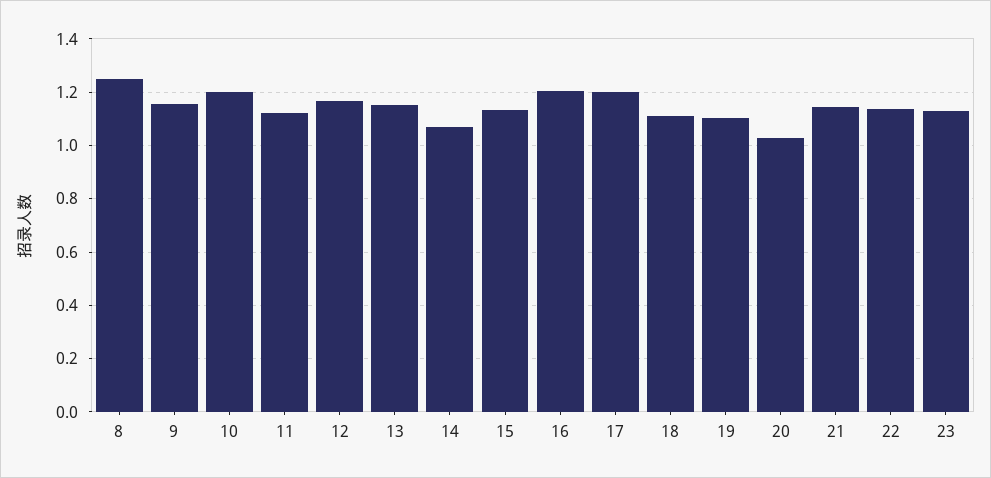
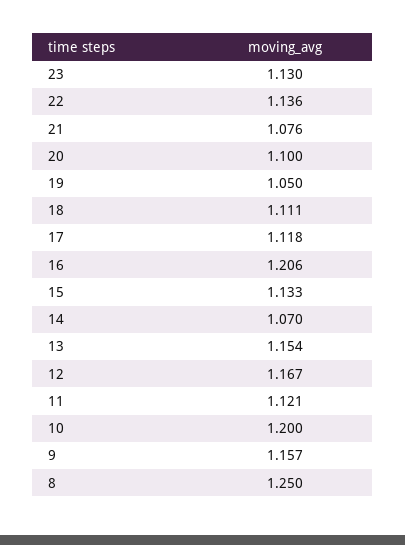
  {
    "8": 1.25,
    "9": 1.157,
    "10": 1.2,
    "11": 1.121,
    "12": 1.167,
    "13": 1.154,
    "14": 1.07,
    "15": 1.133,
    "16": 1.206,
-   "17": 1.2,
+   "17": 1.118,
    "18": 1.111,
-   "19": 1.1,
+   "19": 1.05,
-   "20": 1.025,
+   "20": 1.1,
-   "21": 1.15,
+   "21": 1.076,
    "22": 1.136,
    "23": 1.13
  }

